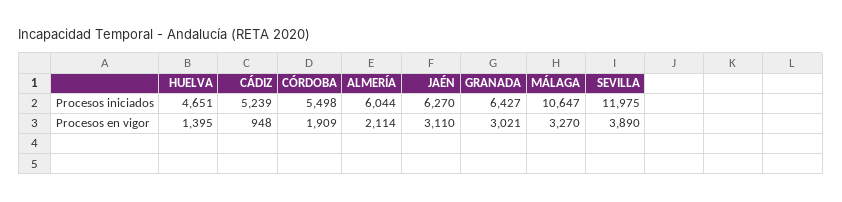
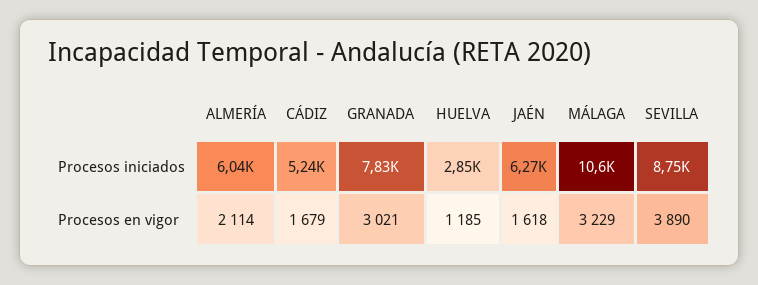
  {
    "HUELVA": {
-     "Procesos iniciados": 4651,
+     "Procesos iniciados": 2850,
-     "Procesos en vigor": 1395
+     "Procesos en vigor": 1185
    },
    "CÁDIZ": {
      "Procesos iniciados": 5239,
-     "Procesos en vigor": 948
+     "Procesos en vigor": 1679
    },
-   "CÓRDOBA": {
-     "Procesos iniciados": 5498,
-     "Procesos en vigor": 1909
-   },
    "ALMERÍA": {
      "Procesos iniciados": 6044,
      "Procesos en vigor": 2114
    },
    "JAÉN": {
      "Procesos iniciados": 6270,
-     "Procesos en vigor": 3110
+     "Procesos en vigor": 1618
    },
    "GRANADA": {
-     "Procesos iniciados": 6427,
+     "Procesos iniciados": 7830,
      "Procesos en vigor": 3021
    },
    "MÁLAGA": {
      "Procesos iniciados": 10647,
-     "Procesos en vigor": 3270
+     "Procesos en vigor": 3229
    },
    "SEVILLA": {
-     "Procesos iniciados": 11975,
+     "Procesos iniciados": 8750,
      "Procesos en vigor": 3890
    }
  }

